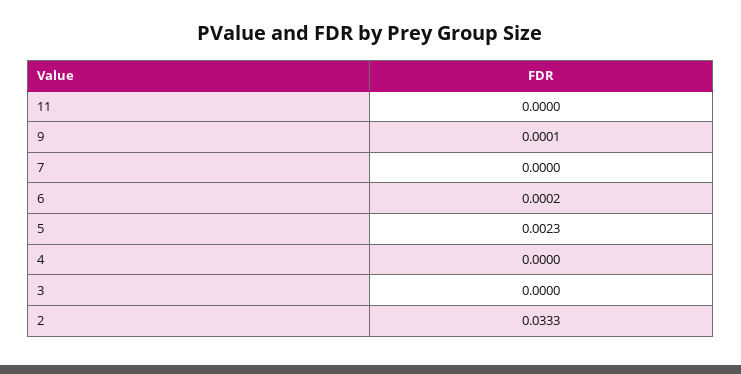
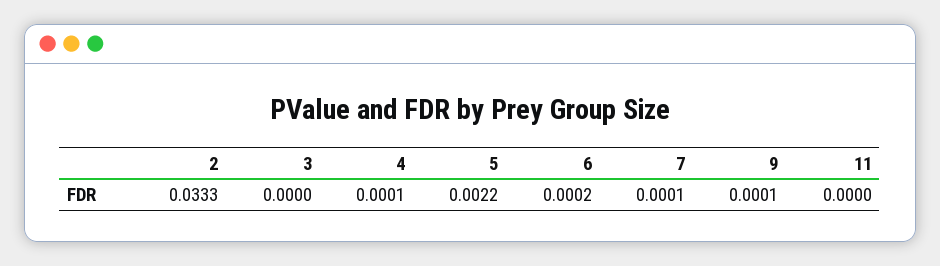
  {
    "11": 0,
    "9": 0.0001,
-   "7": 0,
+   "7": 0.0001,
    "6": 0.0002,
-   "5": 0.0023,
+   "5": 0.0022,
-   "4": 0,
+   "4": 0.0001,
    "3": 0,
    "2": 0.0333
  }

